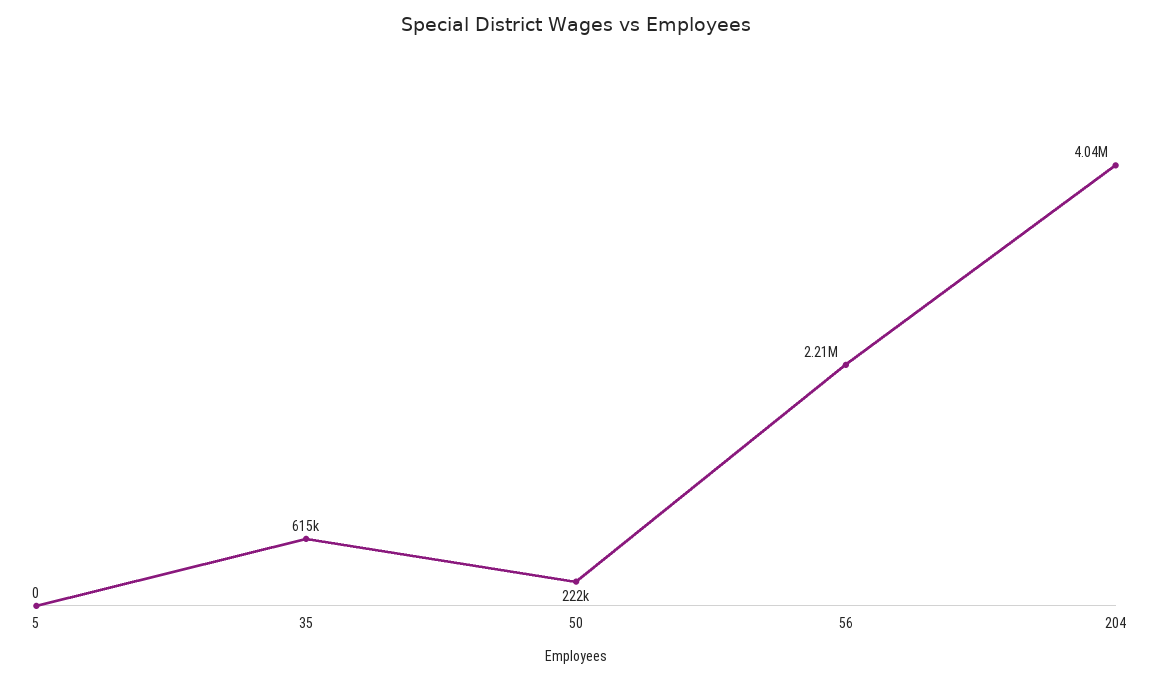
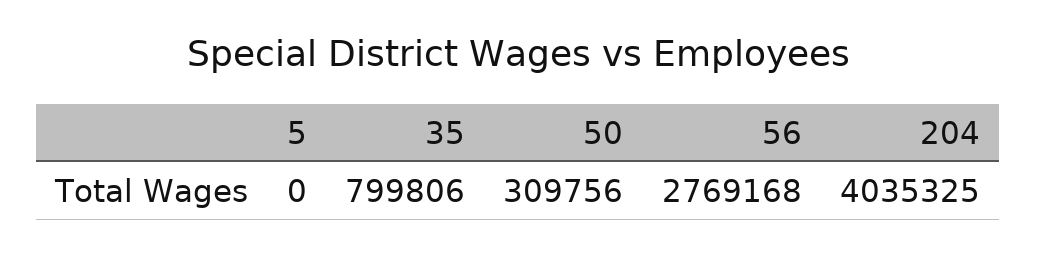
  {
    "5": 0,
-   "35": 615000,
+   "35": 799806,
-   "50": 222000,
+   "50": 309756,
-   "56": 2210000,
+   "56": 2769168,
    "204": 4035325
  }

